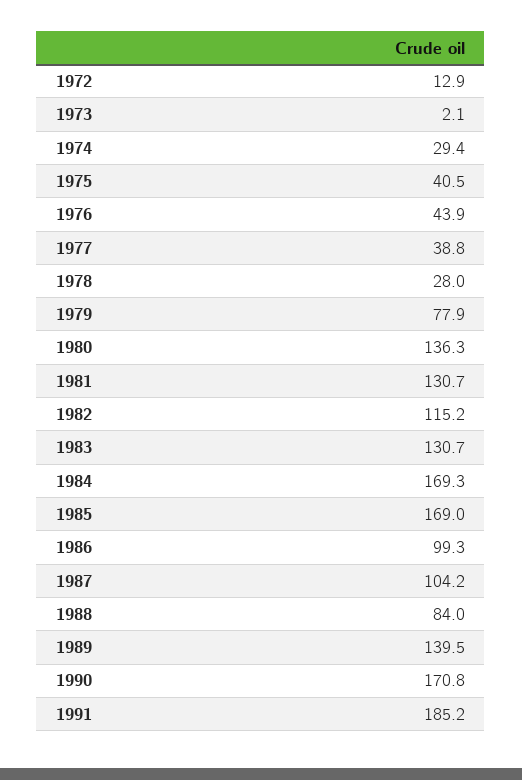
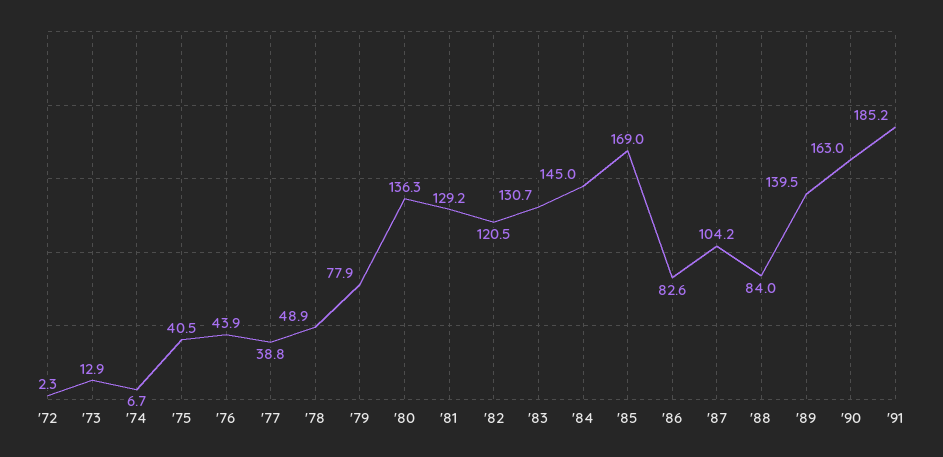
  {
-   "1972": 12.9,
+   "1972": 2.3,
-   "1973": 2.1,
+   "1973": 12.9,
-   "1974": 29.4,
+   "1974": 6.7,
    "1975": 40.5,
    "1976": 43.9,
    "1977": 38.8,
-   "1978": 28,
+   "1978": 48.9,
    "1979": 77.9,
    "1980": 136.3,
-   "1981": 130.7,
+   "1981": 129.2,
-   "1982": 115.2,
+   "1982": 120.5,
    "1983": 130.7,
-   "1984": 169.3,
+   "1984": 145,
    "1985": 169,
-   "1986": 99.3,
+   "1986": 82.6,
    "1987": 104.2,
    "1988": 84,
    "1989": 139.5,
-   "1990": 170.8,
+   "1990": 163,
    "1991": 185.2
  }

